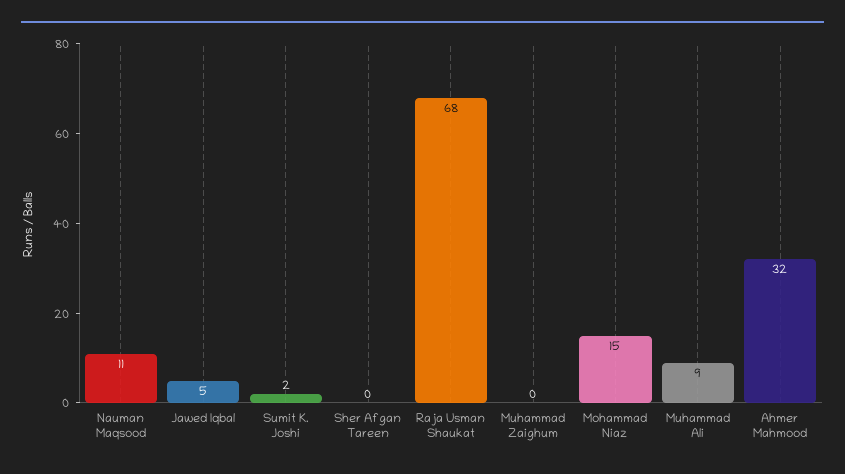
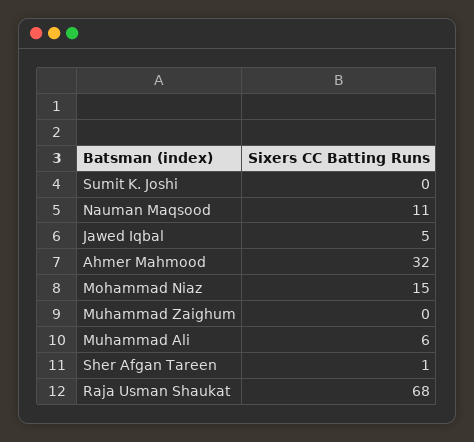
  {
    "Nauman Maqsood": 11,
    "Jawed Iqbal": 5,
-   "Sumit K. Joshi": 2,
+   "Sumit K. Joshi": 0,
-   "Sher Afgan Tareen": 0,
+   "Sher Afgan Tareen": 1,
    "Raja Usman Shaukat": 68,
    "Muhammad Zaighum": 0,
    "Mohammad Niaz": 15,
-   "Muhammad Ali": 9,
+   "Muhammad Ali": 6,
    "Ahmer Mahmood": 32
  }

